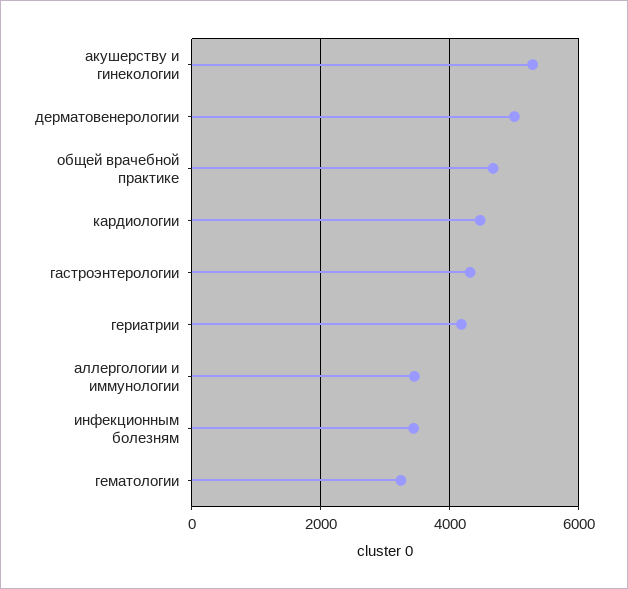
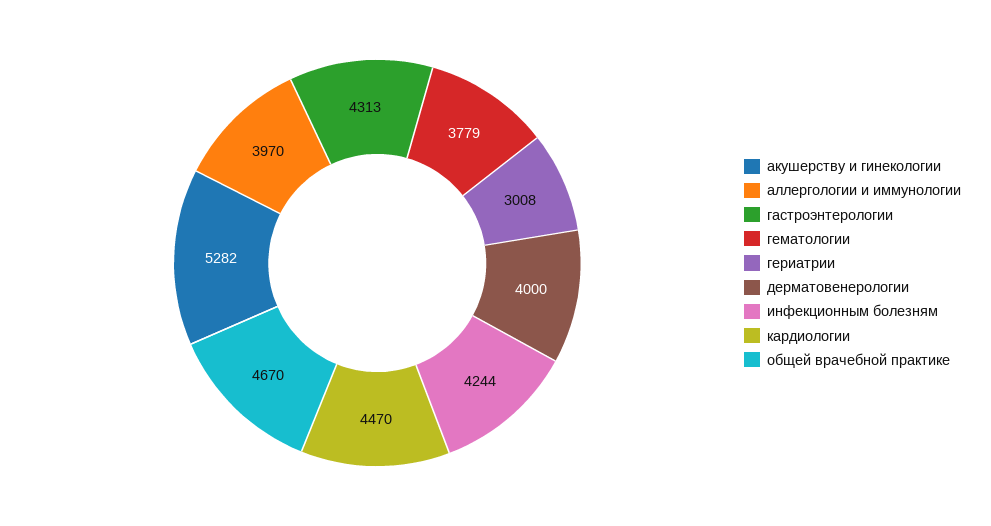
  {
    "акушерству и гинекологии": 5282,
-   "дерматовенерологии": 5000,
+   "дерматовенерологии": 4000,
    "общей врачебной практике": 4670,
    "кардиологии": 4470,
    "гастроэнтерологии": 4313,
-   "гериатрии": 4200,
+   "гериатрии": 3008,
-   "аллергологии и иммунологии": 3400,
+   "аллергологии и иммунологии": 3970,
-   "инфекционным болезням": 3400,
+   "инфекционным болезням": 4244,
-   "гематологии": 3200
+   "гематологии": 3779
  }

